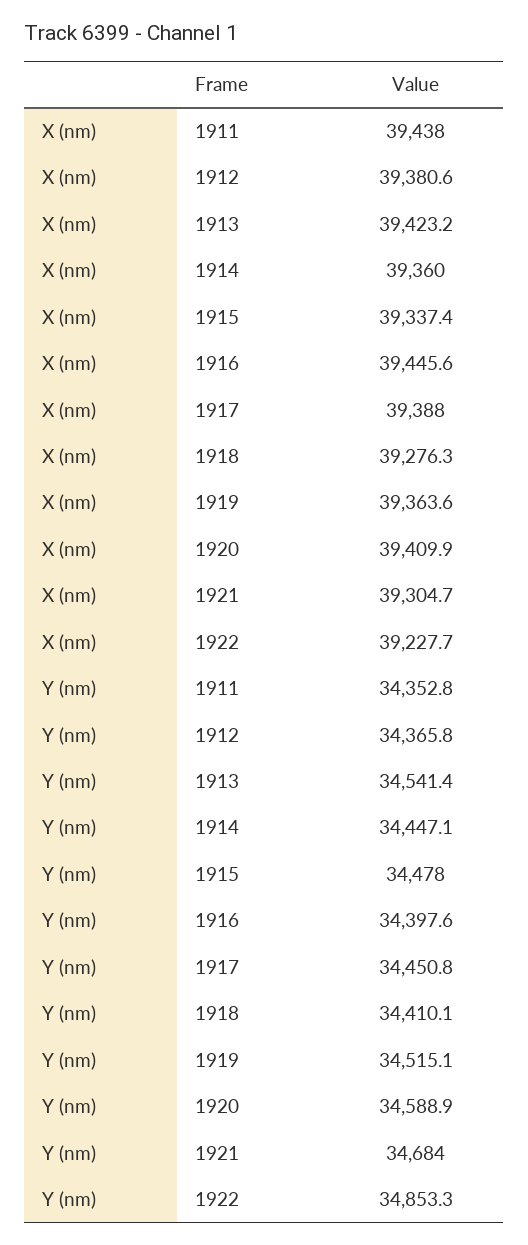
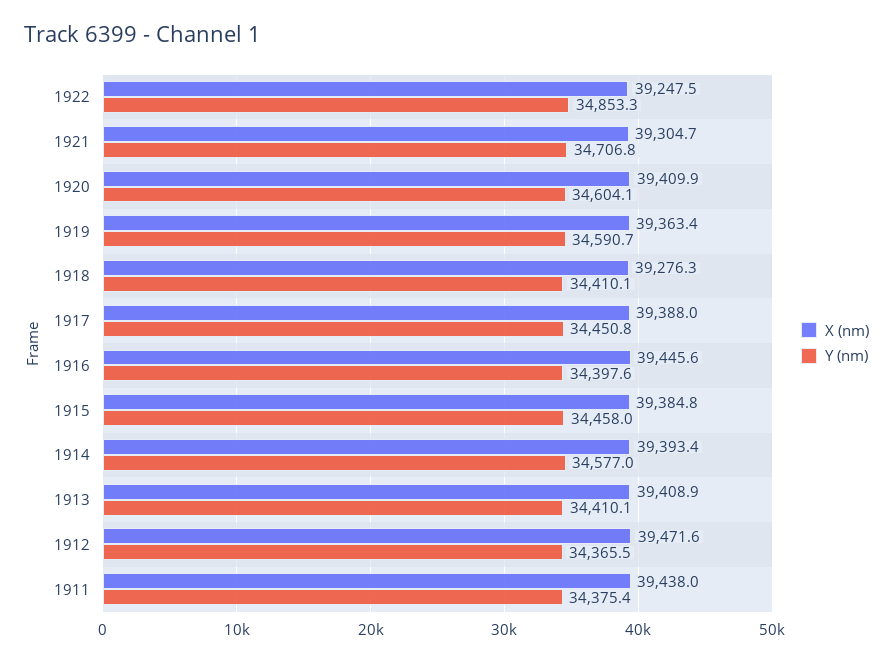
  {
    "X (nm)": {
      "1911": 39438,
-     "1912": 39380.6,
+     "1912": 39471.6,
-     "1913": 39423.2,
+     "1913": 39408.9,
-     "1914": 39360,
+     "1914": 39393.4,
-     "1915": 39337.4,
+     "1915": 39384.8,
      "1916": 39445.6,
      "1917": 39388,
      "1918": 39276.3,
-     "1919": 39363.6,
+     "1919": 39363.4,
      "1920": 39409.9,
      "1921": 39304.7,
-     "1922": 39227.7
+     "1922": 39247.5
    },
    "Y (nm)": {
-     "1911": 34352.8,
+     "1911": 34375.4,
-     "1912": 34365.8,
+     "1912": 34365.5,
-     "1913": 34541.4,
+     "1913": 34410.1,
-     "1914": 34447.1,
+     "1914": 34577,
-     "1915": 34478,
+     "1915": 34458,
      "1916": 34397.6,
      "1917": 34450.8,
      "1918": 34410.1,
-     "1919": 34515.1,
+     "1919": 34590.7,
-     "1920": 34588.9,
+     "1920": 34604.1,
-     "1921": 34684,
+     "1921": 34706.8,
      "1922": 34853.3
    }
  }

